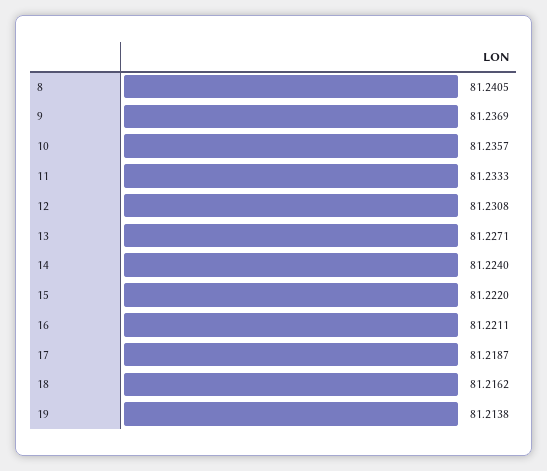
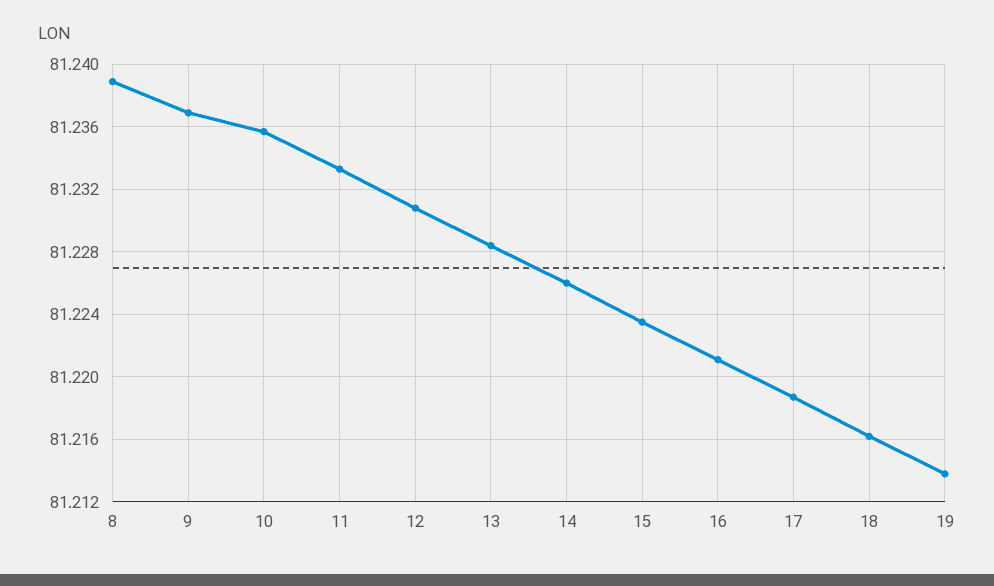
  {
-   "8": 81.2405,
+   "8": 81.239,
    "9": 81.2369,
    "10": 81.2357,
    "11": 81.2333,
    "12": 81.2308,
-   "13": 81.2271,
+   "13": 81.2285,
-   "14": 81.224,
+   "14": 81.226,
-   "15": 81.222,
+   "15": 81.2235,
    "16": 81.2211,
    "17": 81.2187,
    "18": 81.2162,
    "19": 81.2138
  }

